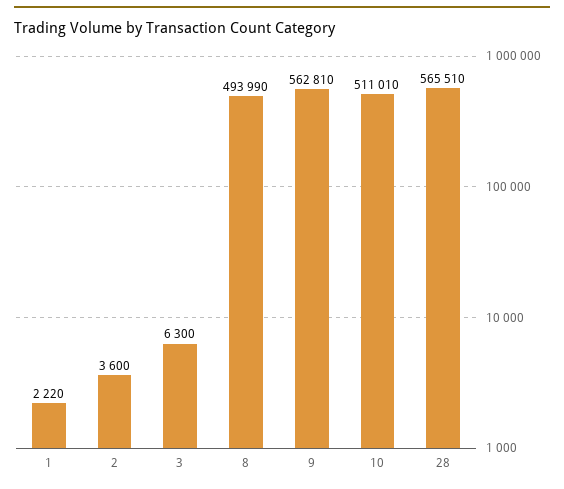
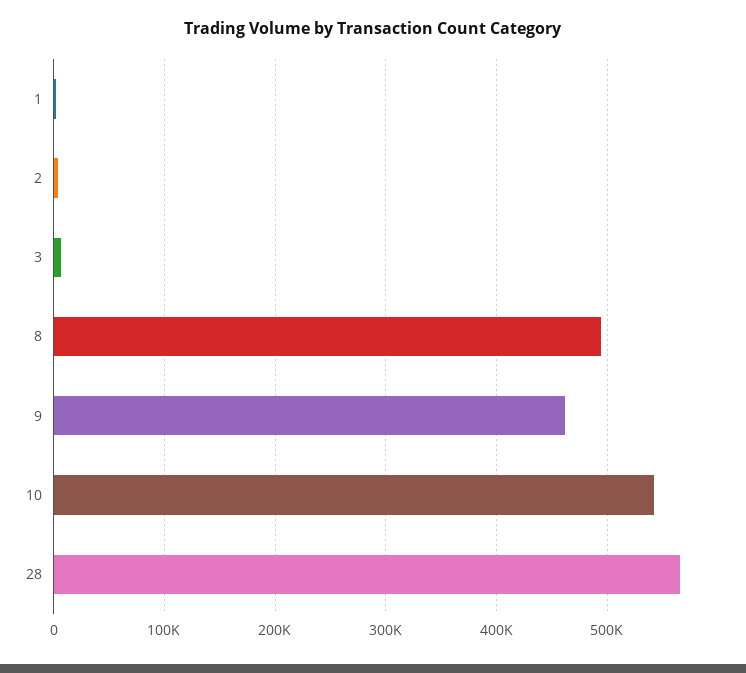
  {
    "1": 2220,
    "2": 3600,
    "3": 6300,
    "8": 493990,
-   "9": 562810,
+   "9": 460000,
-   "10": 511010,
+   "10": 540000,
    "28": 565510
  }

